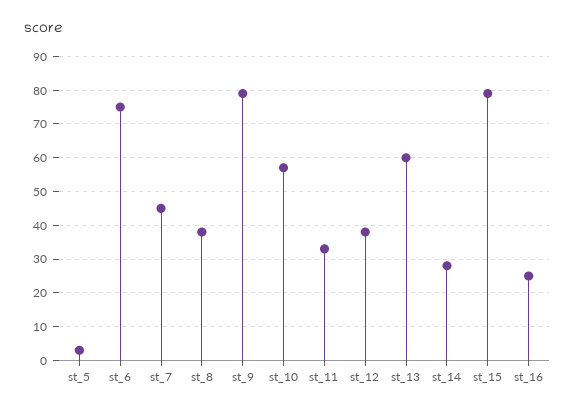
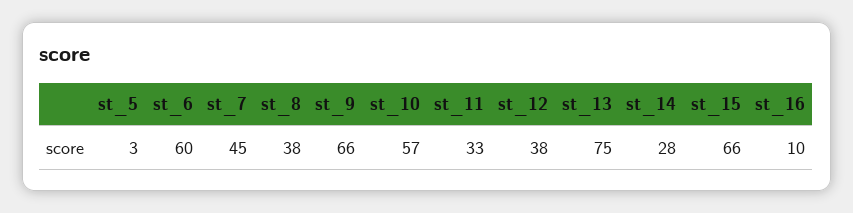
  {
    "st_5": 3,
-   "st_6": 75,
+   "st_6": 60,
    "st_7": 45,
    "st_8": 38,
-   "st_9": 80,
+   "st_9": 66,
    "st_10": 57,
    "st_11": 33,
    "st_12": 38,
-   "st_13": 60,
+   "st_13": 75,
    "st_14": 28,
-   "st_15": 80,
+   "st_15": 66,
-   "st_16": 25
+   "st_16": 10
  }

